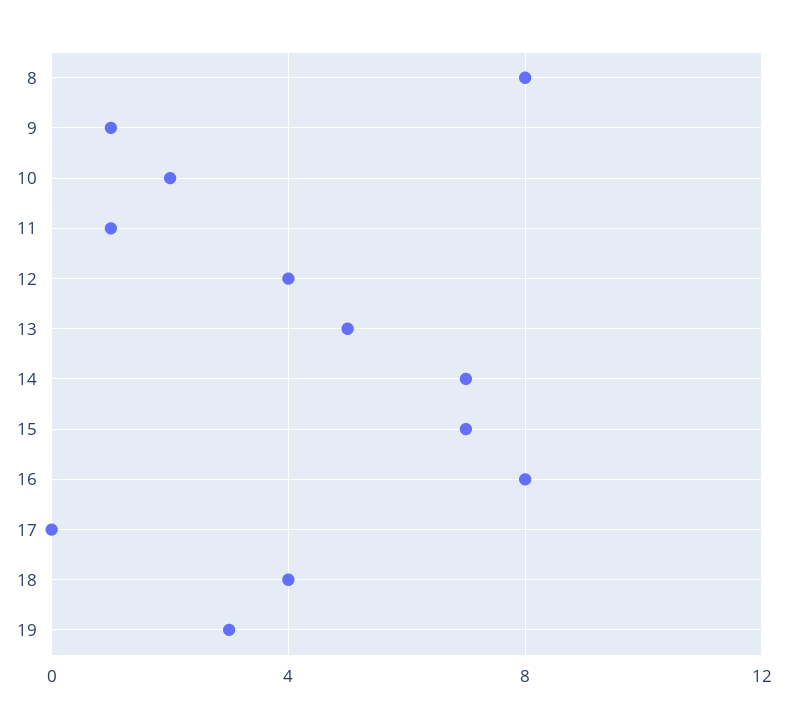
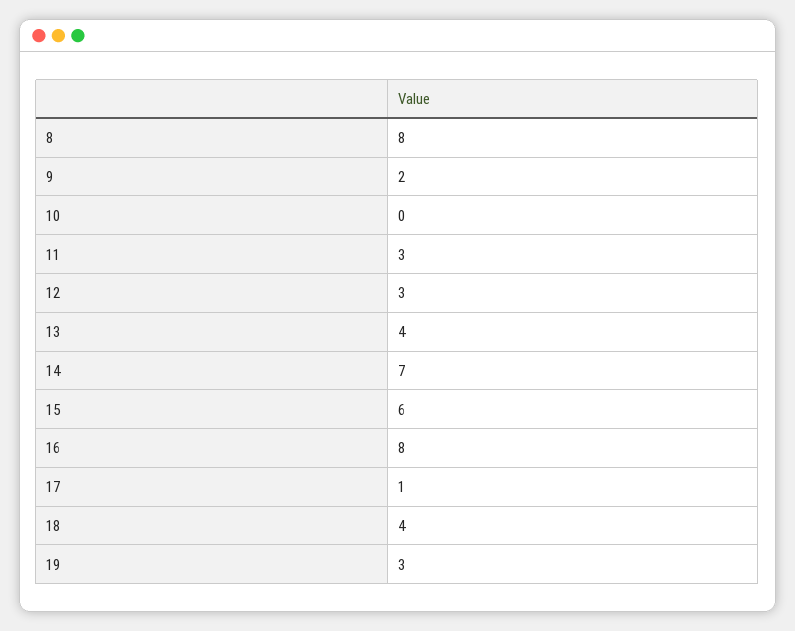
  {
    "8": 8,
-   "9": 1,
+   "9": 2,
-   "10": 2,
+   "10": 0,
-   "11": 1,
+   "11": 3,
-   "12": 4,
+   "12": 3,
-   "13": 5,
+   "13": 4,
    "14": 7,
-   "15": 7,
+   "15": 6,
    "16": 8,
-   "17": 0,
+   "17": 1,
    "18": 4,
    "19": 3
  }

